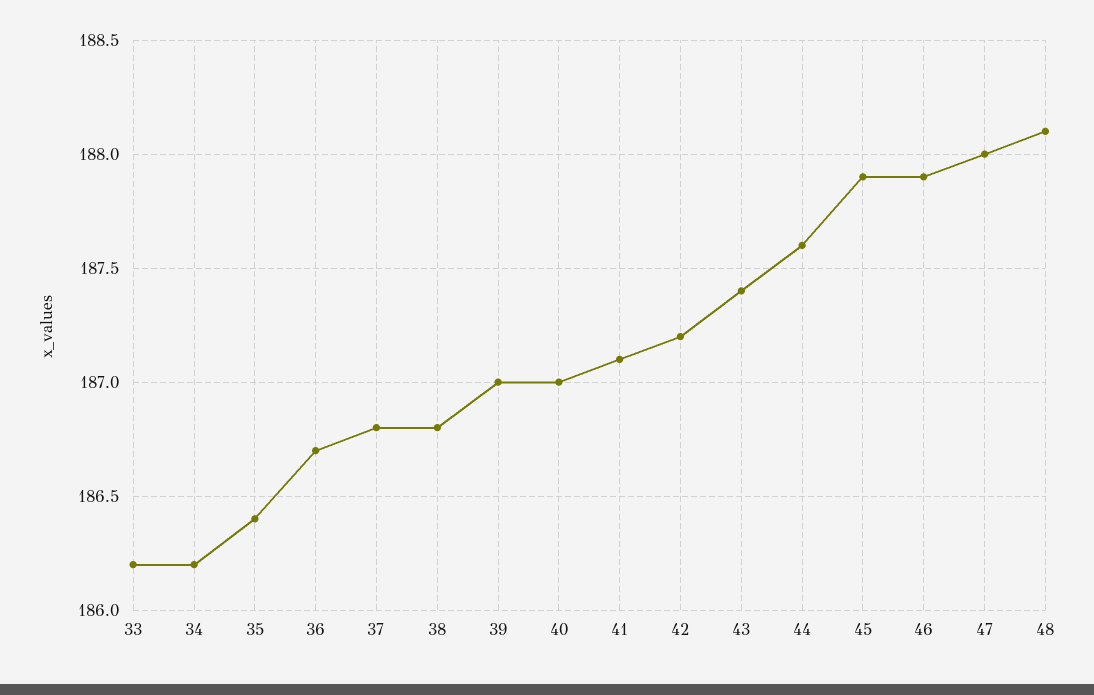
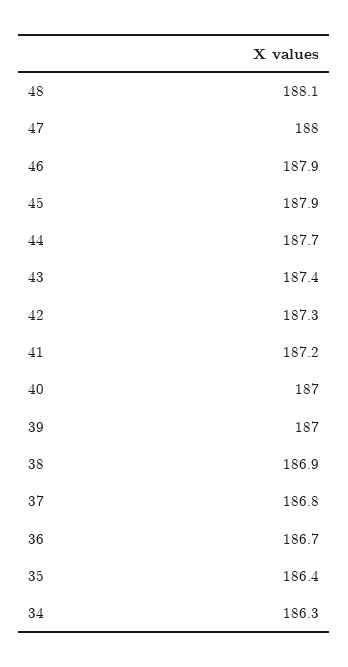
  {
-   "33": 186.2,
-   "34": 186.2,
+   "34": 186.3,
    "35": 186.4,
    "36": 186.7,
    "37": 186.8,
-   "38": 186.8,
+   "38": 186.9,
    "39": 187,
    "40": 187,
-   "41": 187.1,
+   "41": 187.2,
-   "42": 187.2,
+   "42": 187.3,
    "43": 187.4,
-   "44": 187.6,
+   "44": 187.7,
    "45": 187.9,
    "46": 187.9,
    "47": 188,
    "48": 188.1
  }

